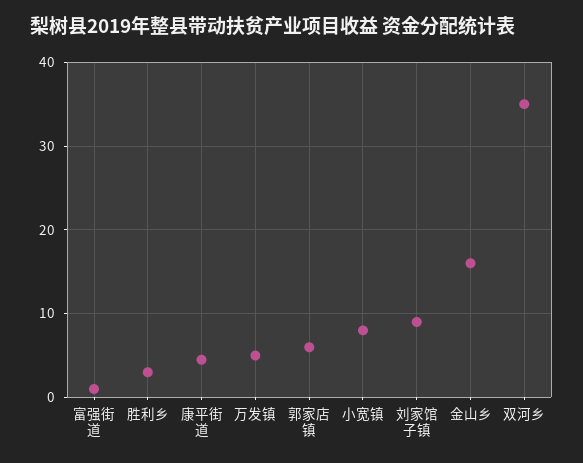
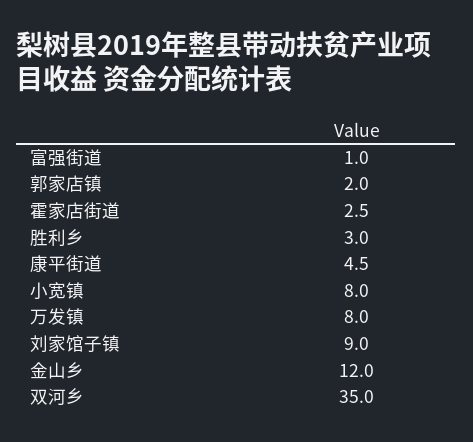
  {
    "富强街道": 1,
    "胜利乡": 3,
    "康平街道": 4.5,
-   "万发镇": 5,
+   "万发镇": 8,
-   "郭家店镇": 6,
+   "郭家店镇": 2,
    "小宽镇": 8,
    "刘家馆子镇": 9,
-   "金山乡": 16,
+   "金山乡": 12,
-   "双河乡": 35
+   "双河乡": 35,
+   "霍家店街道": 2.5
  }

